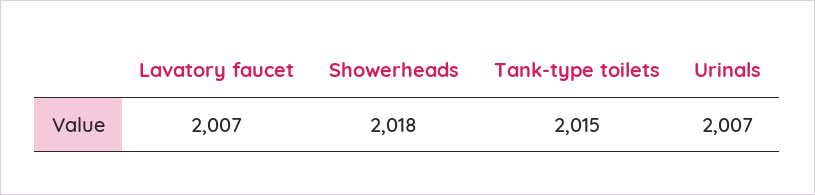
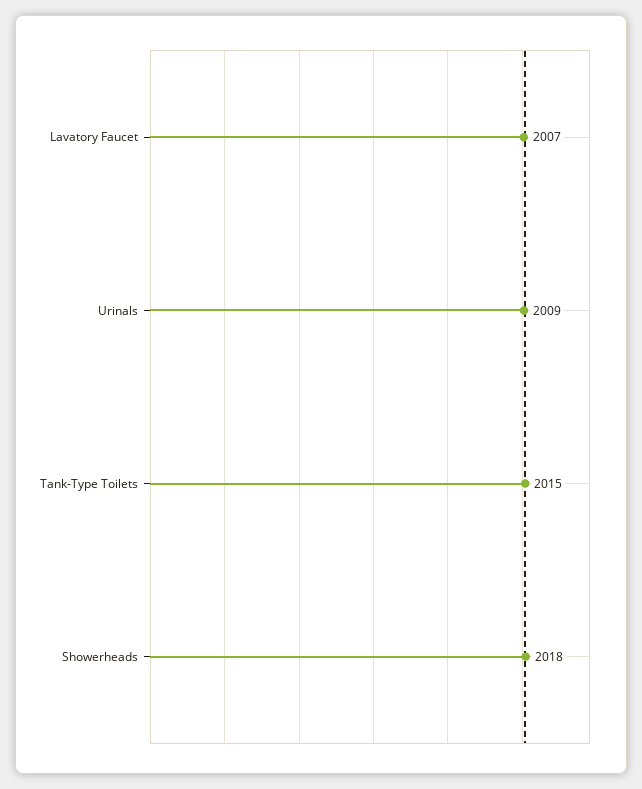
  {
    "Lavatory faucet": 2007,
    "Showerheads": 2018,
    "Tank-type toilets": 2015,
-   "Urinals": 2007
+   "Urinals": 2009
  }

